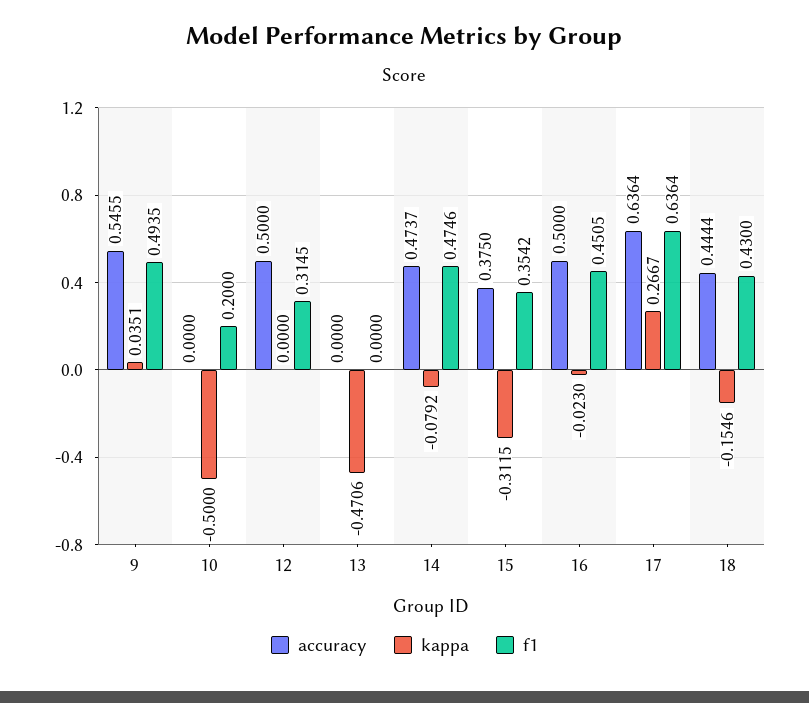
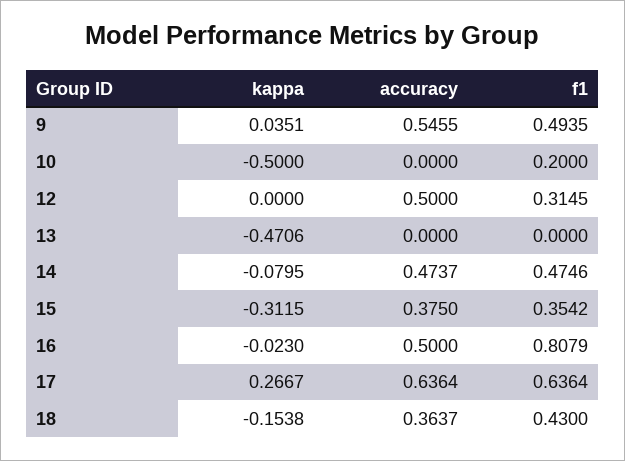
  {
    "accuracy": {
      "9": 0.5455,
      "10": 0,
      "12": 0.5,
      "13": 0,
      "14": 0.4737,
      "15": 0.375,
      "16": 0.5,
      "17": 0.6364,
-     "18": 0.4444
+     "18": 0.3637
    },
    "kappa": {
      "9": 0.0351,
      "10": -0.5,
      "12": 0,
      "13": -0.4706,
-     "14": -0.0792,
+     "14": -0.0795,
      "15": -0.3115,
      "16": -0.023,
      "17": 0.2667,
-     "18": -0.1546
+     "18": -0.1538
    },
    "f1": {
      "9": 0.4935,
      "10": 0.2,
      "12": 0.3145,
      "13": 0,
      "14": 0.4746,
      "15": 0.3542,
-     "16": 0.4505,
+     "16": 0.8079,
      "17": 0.6364,
      "18": 0.43
    }
  }

